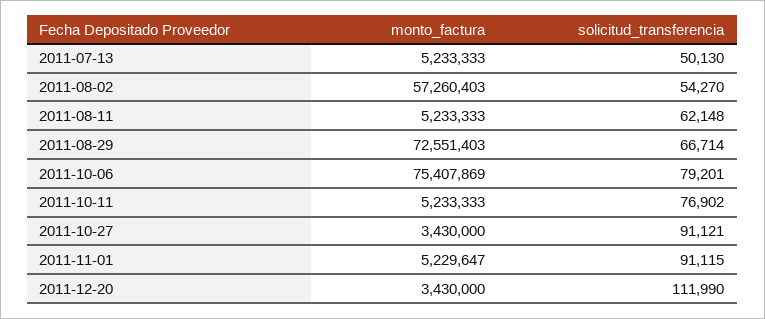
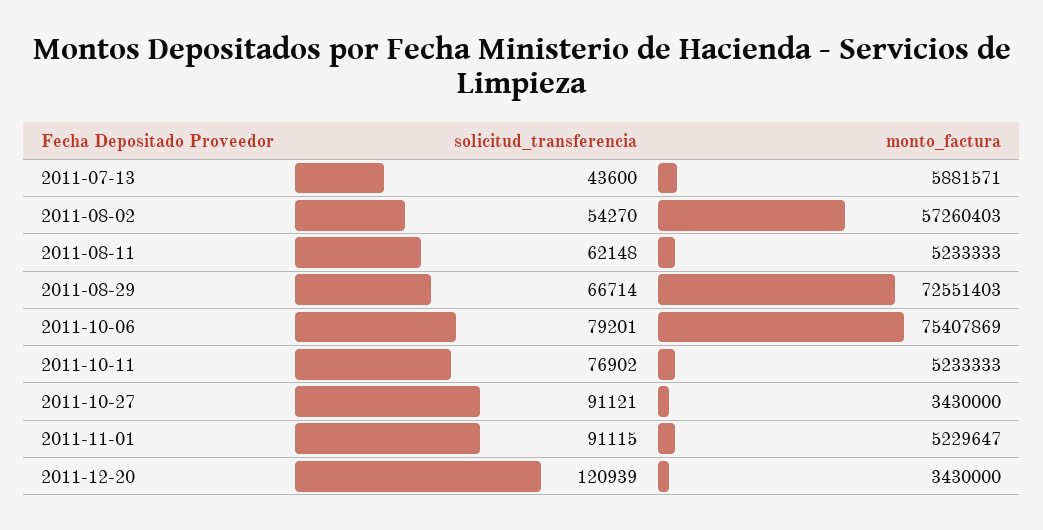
  {
    "monto_factura": {
-     "2011-07-13": 5233333,
+     "2011-07-13": 5881571,
      "2011-08-02": 57260403,
      "2011-08-11": 5233333,
      "2011-08-29": 72551403,
      "2011-10-06": 75407869,
      "2011-10-11": 5233333,
      "2011-10-27": 3430000,
      "2011-11-01": 5229647,
      "2011-12-20": 3430000
    },
    "solicitud_transferencia": {
-     "2011-07-13": 50130,
+     "2011-07-13": 43600,
      "2011-08-02": 54270,
      "2011-08-11": 62148,
      "2011-08-29": 66714,
      "2011-10-06": 79201,
      "2011-10-11": 76902,
      "2011-10-27": 91121,
      "2011-11-01": 91115,
-     "2011-12-20": 111990
+     "2011-12-20": 120939
    }
  }

